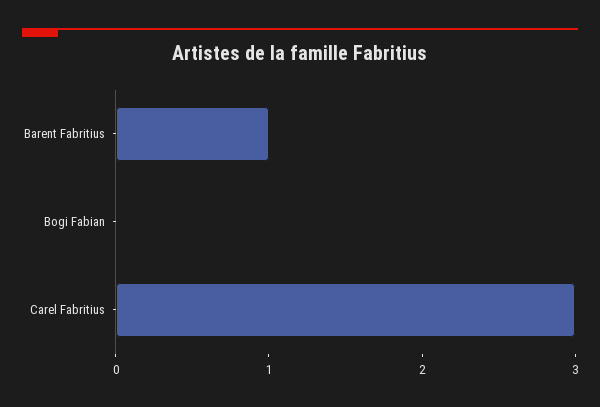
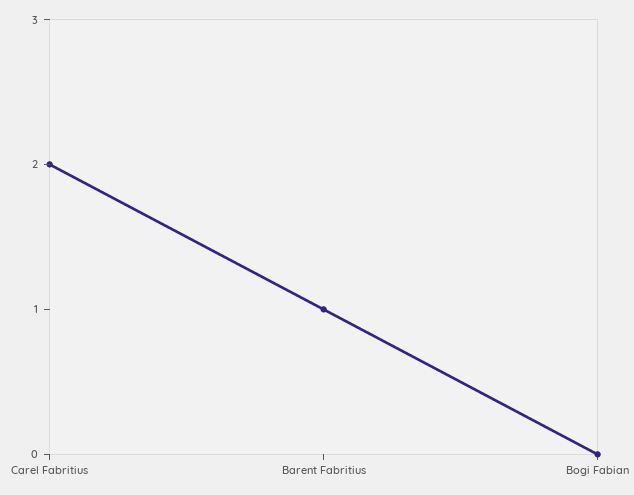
  {
    "Barent Fabritius": 1,
    "Bogi Fabian": 0,
-   "Carel Fabritius": 3
+   "Carel Fabritius": 2
  }

